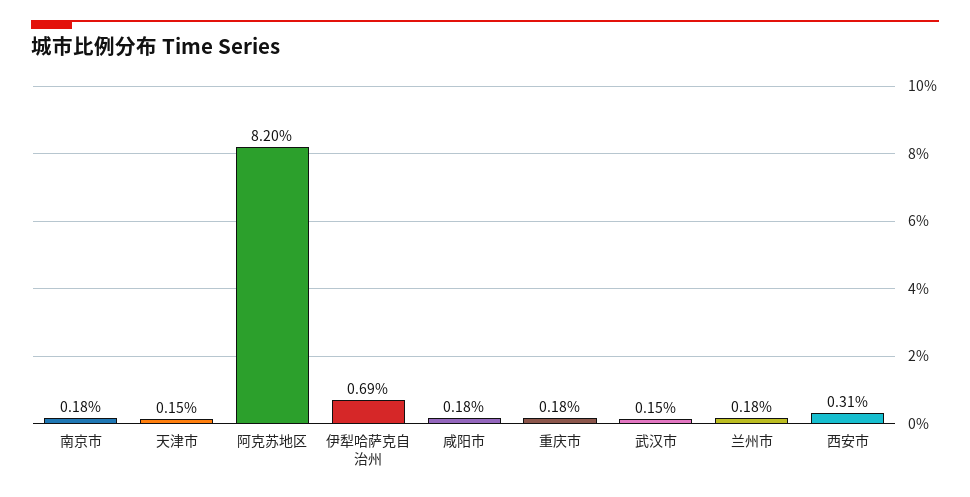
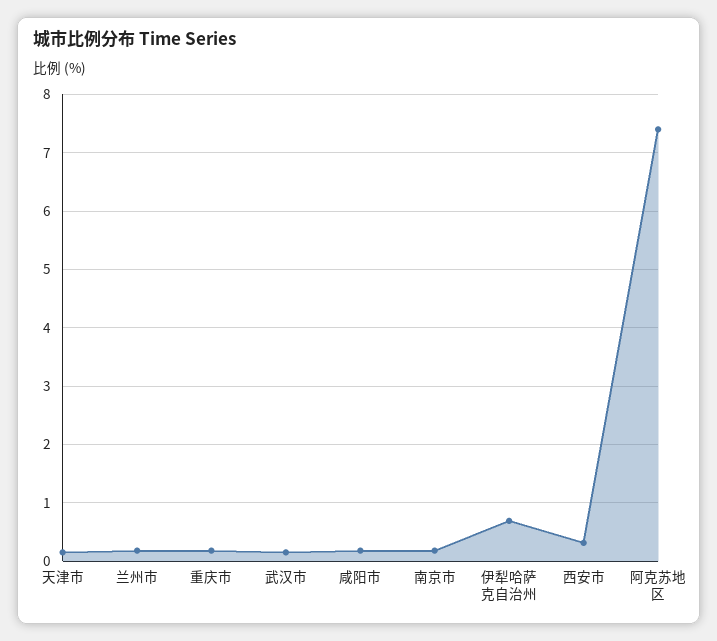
  {
    "南京市": 0.18,
    "天津市": 0.15,
-   "阿克苏地区": 8.2,
+   "阿克苏地区": 7.4,
    "伊犁哈萨克自治州": 0.69,
    "咸阳市": 0.18,
    "重庆市": 0.18,
    "武汉市": 0.15,
    "兰州市": 0.18,
    "西安市": 0.31
  }

